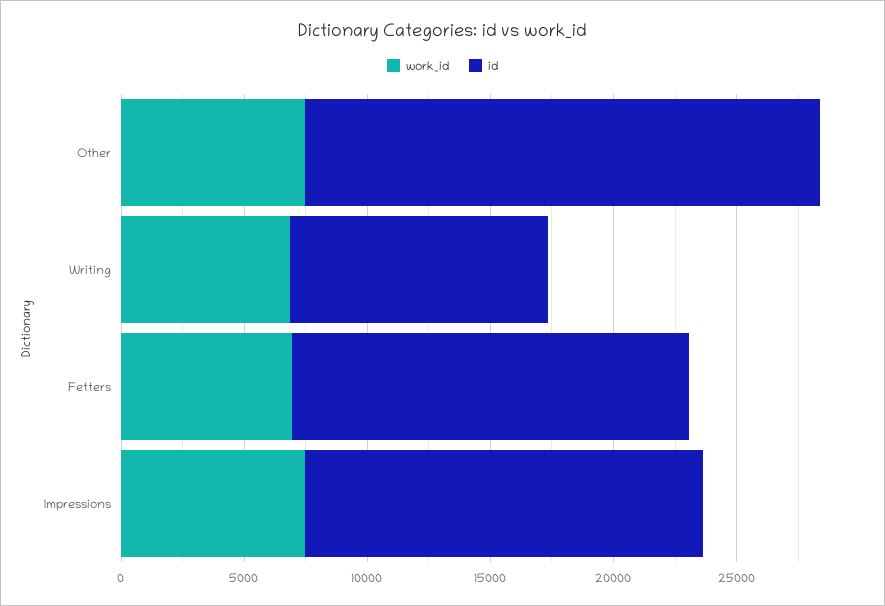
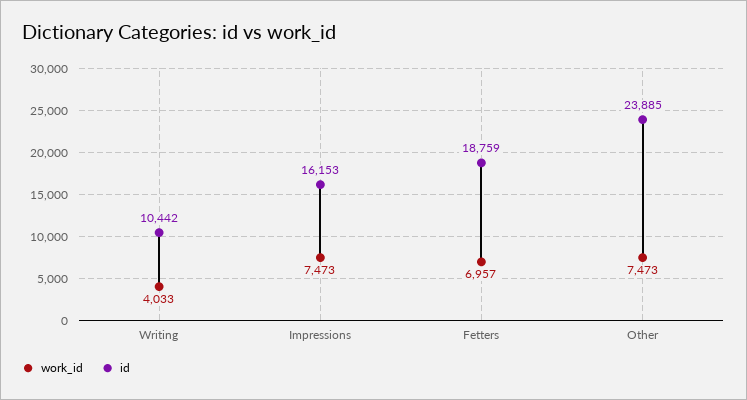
  {
    "work_id": {
      "Other": 7473,
-     "Writing": 7000,
+     "Writing": 4033,
      "Fetters": 6957,
      "Impressions": 7473
    },
    "id": {
-     "Other": 21000,
+     "Other": 23885,
      "Writing": 10442,
-     "Fetters": 16000,
+     "Fetters": 18759,
      "Impressions": 16153
    }
  }

